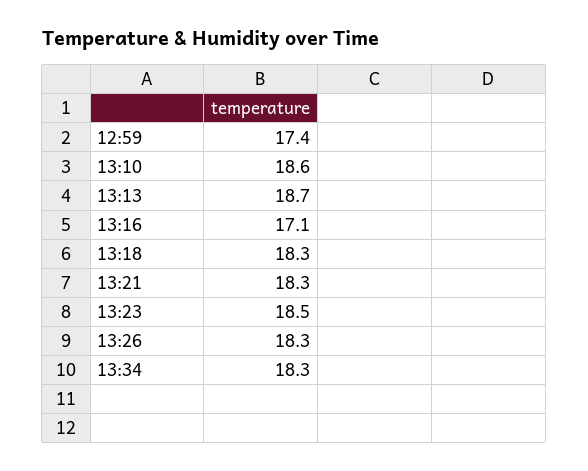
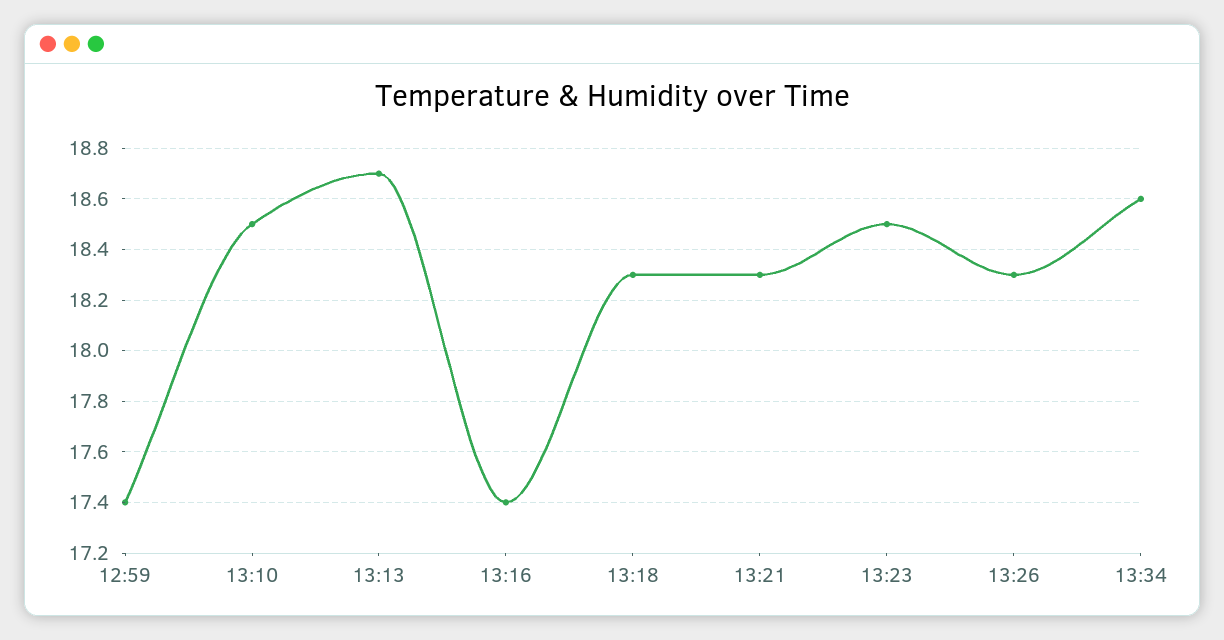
  {
    "12:59": 17.4,
-   "13:10": 18.6,
+   "13:10": 18.5,
    "13:13": 18.7,
-   "13:16": 17.1,
+   "13:16": 17.4,
    "13:18": 18.3,
    "13:21": 18.3,
    "13:23": 18.5,
    "13:26": 18.3,
-   "13:34": 18.3
+   "13:34": 18.6
  }

